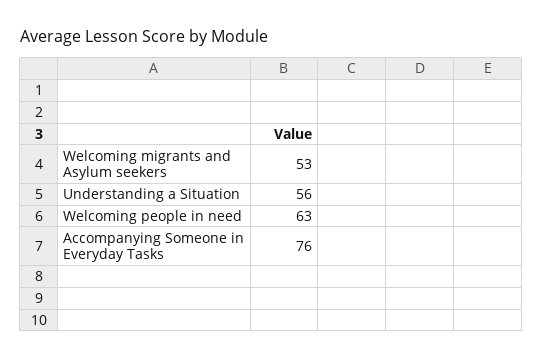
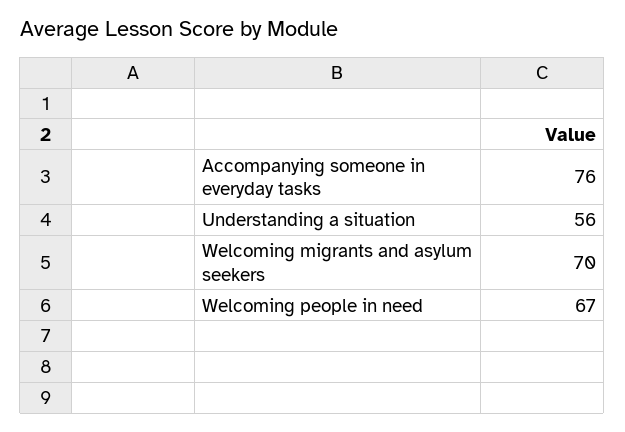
  {
-   "Welcoming migrants and Asylum seekers": 53,
+   "Welcoming migrants and Asylum seekers": 70,
    "Understanding a Situation": 56,
-   "Welcoming people in need": 63,
+   "Welcoming people in need": 67,
    "Accompanying Someone in Everyday Tasks": 76
  }

